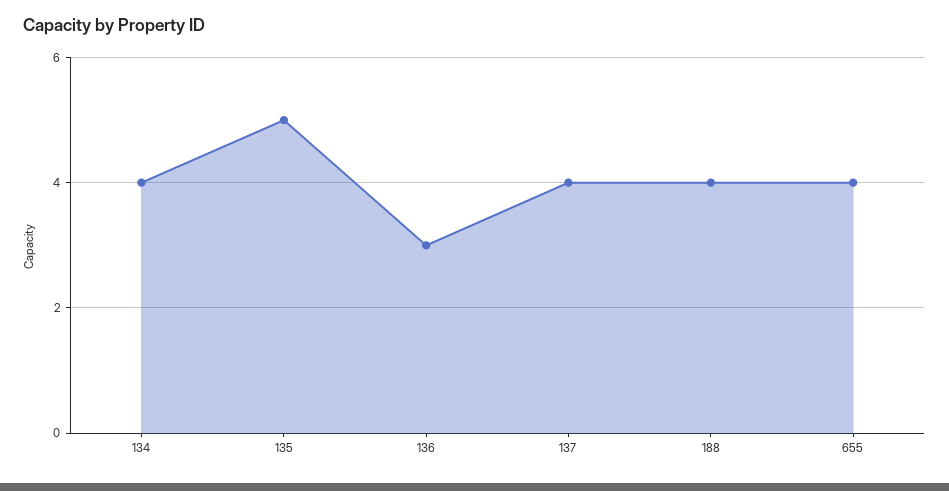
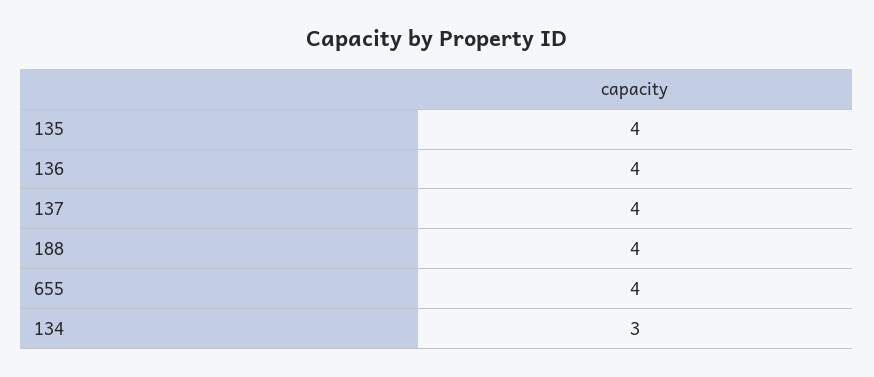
  {
-   "134": 4,
+   "134": 3,
-   "135": 5,
+   "135": 4,
-   "136": 3,
+   "136": 4,
    "137": 4,
    "188": 4,
    "655": 4
  }

